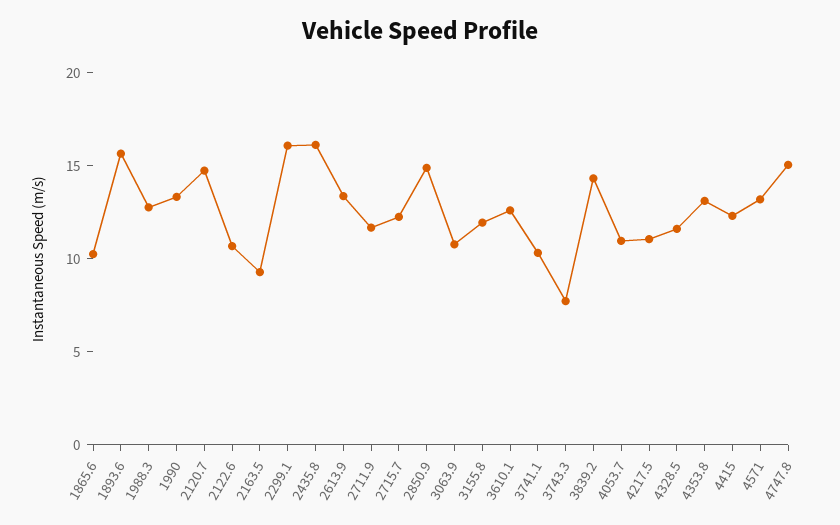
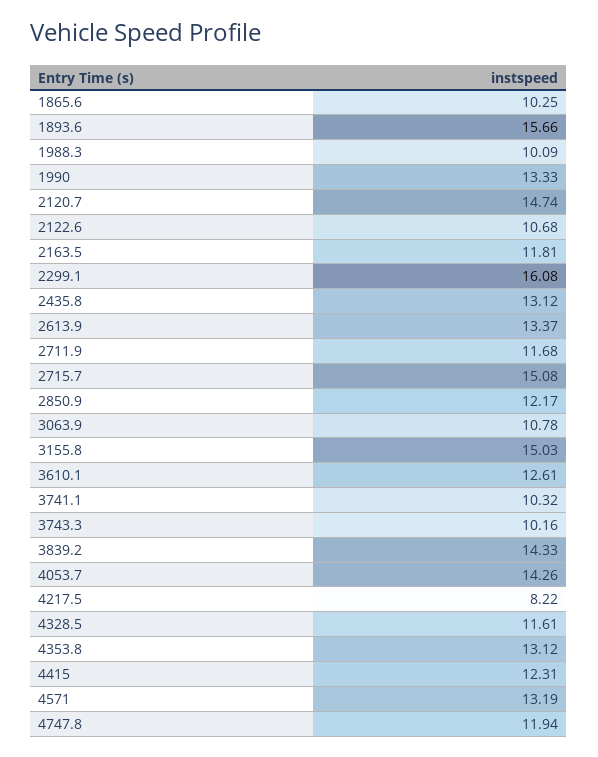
  {
    "1865.6": 10.25,
    "1893.6": 15.66,
-   "1988.3": 13,
+   "1988.3": 10.09,
    "1990": 13.33,
    "2120.7": 14.74,
    "2122.6": 10.68,
-   "2163.5": 9,
+   "2163.5": 11.81,
    "2299.1": 16.08,
-   "2435.8": 16,
+   "2435.8": 13.12,
    "2613.9": 13.37,
    "2711.9": 11.68,
-   "2715.7": 12,
+   "2715.7": 15.08,
-   "2850.9": 15,
+   "2850.9": 12.17,
    "3063.9": 10.78,
-   "3155.8": 12,
+   "3155.8": 15.03,
    "3610.1": 12.61,
    "3741.1": 10.32,
-   "3743.3": 8,
+   "3743.3": 10.16,
    "3839.2": 14.33,
-   "4053.7": 11,
+   "4053.7": 14.26,
-   "4217.5": 11,
+   "4217.5": 8.22,
    "4328.5": 11.61,
    "4353.8": 13.12,
    "4415": 12.31,
    "4571": 13.19,
-   "4747.8": 15
+   "4747.8": 11.94
  }

